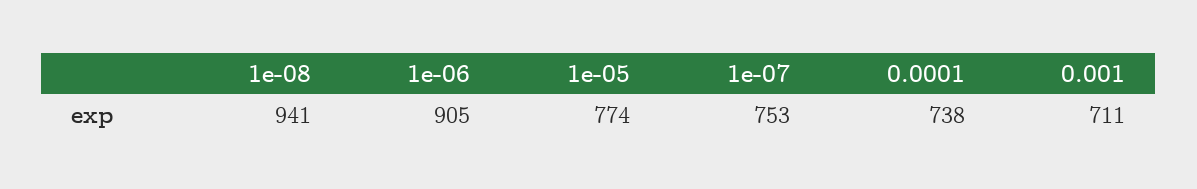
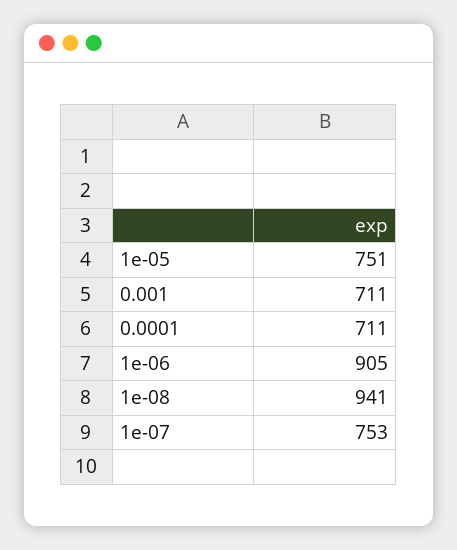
  {
    "1e-08": 941,
    "1e-06": 905,
-   "1e-05": 774,
+   "1e-05": 751,
    "1e-07": 753,
-   "0.0001": 738,
+   "0.0001": 711,
    "0.001": 711
  }

